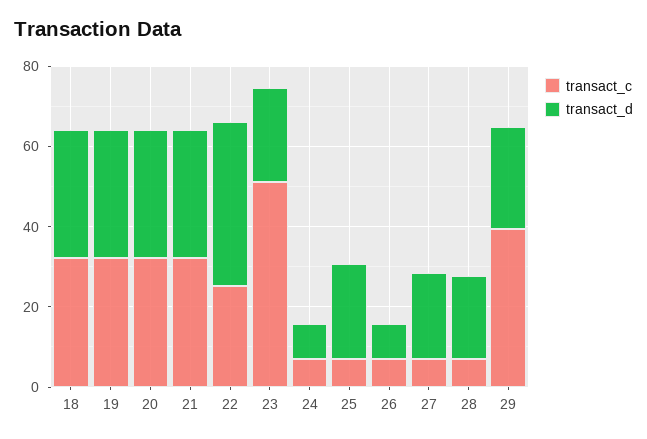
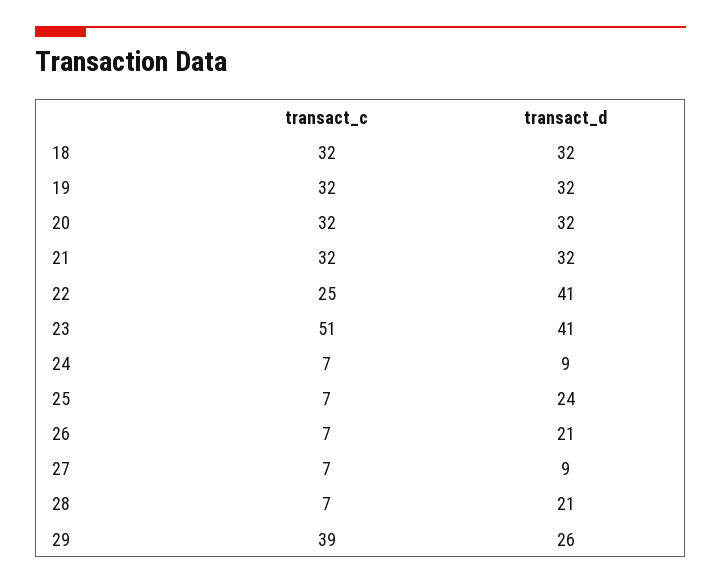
  {
    "transact_c": {
      "18": 32,
      "19": 32,
      "20": 32,
      "21": 32,
      "22": 25,
      "23": 51,
      "24": 7,
      "25": 7,
      "26": 7,
      "27": 7,
      "28": 7,
      "29": 39
    },
    "transact_d": {
      "18": 32,
      "19": 32,
      "20": 32,
      "21": 32,
      "22": 41,
-     "23": 25,
+     "23": 41,
      "24": 9,
      "25": 24,
-     "26": 10,
+     "26": 21,
-     "27": 20,
+     "27": 9,
      "28": 21,
      "29": 26
    }
  }

